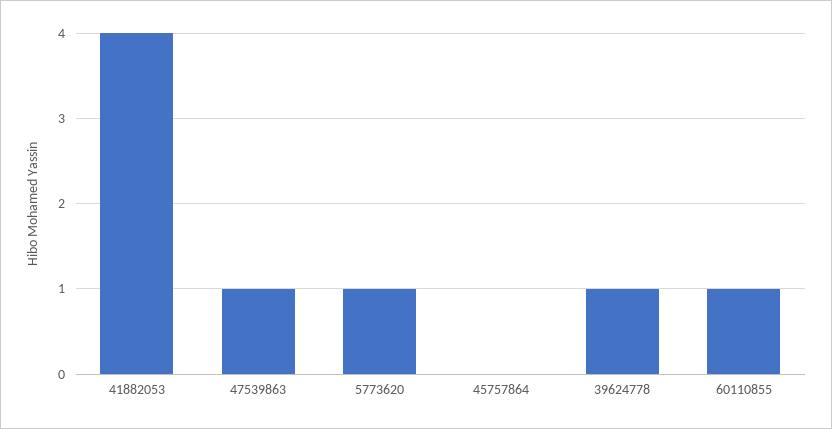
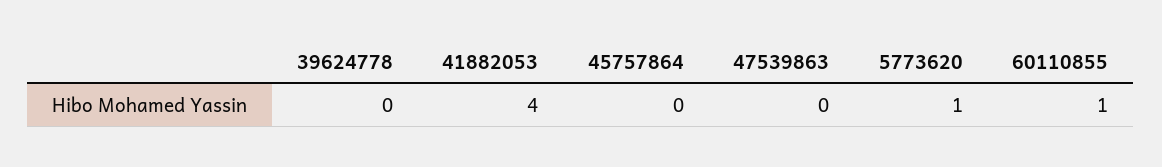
  {
    "41882053": 4,
-   "47539863": 1,
+   "47539863": 0,
    "5773620": 1,
    "45757864": 0,
-   "39624778": 1,
+   "39624778": 0,
    "60110855": 1
  }

